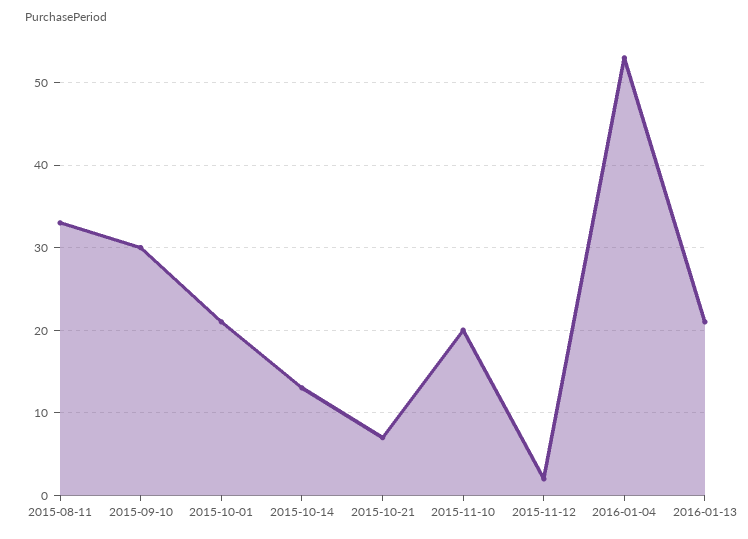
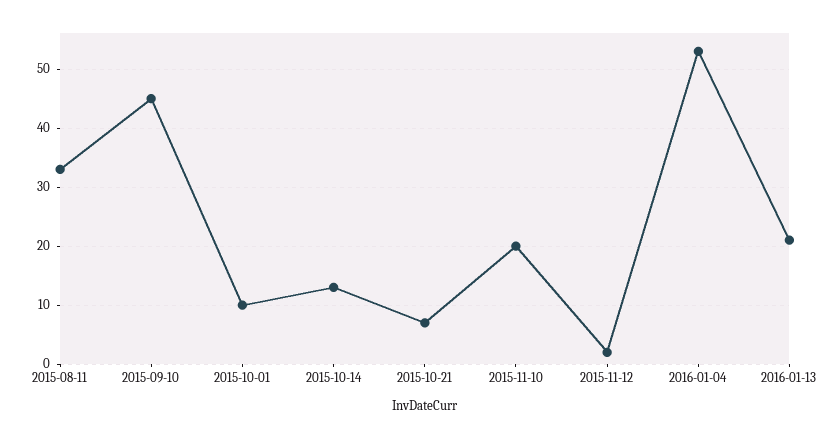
  {
    "2015-08-11": 33,
-   "2015-09-10": 30,
+   "2015-09-10": 45,
-   "2015-10-01": 21,
+   "2015-10-01": 10,
    "2015-10-14": 13,
    "2015-10-21": 7,
    "2015-11-10": 20,
    "2015-11-12": 2,
    "2016-01-04": 53,
    "2016-01-13": 21
  }

